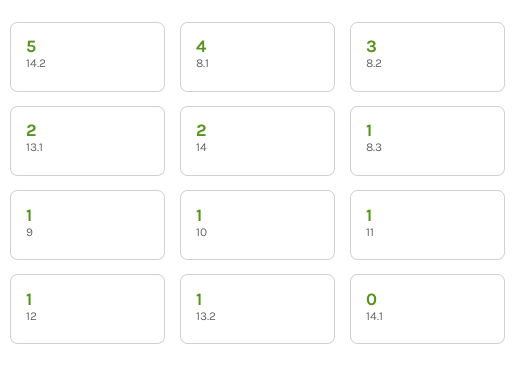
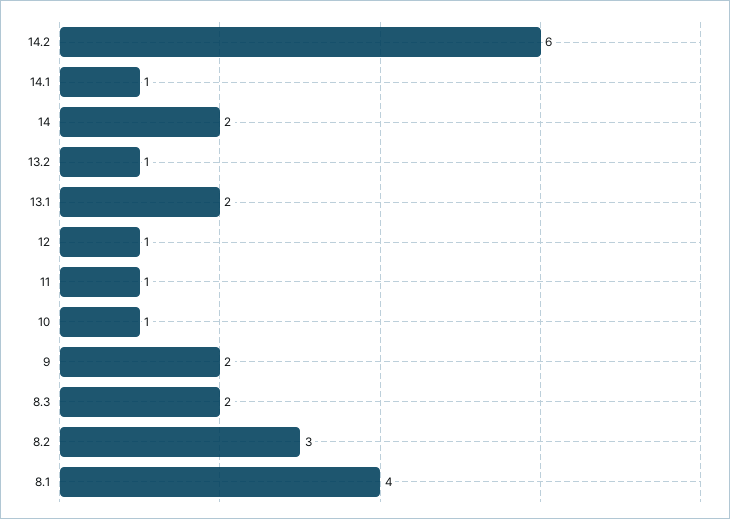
  {
-   "14.2": 5,
+   "14.2": 6,
    "8.1": 4,
    "8.2": 3,
    "13.1": 2,
    "14": 2,
-   "8.3": 1,
+   "8.3": 2,
-   "9": 1,
+   "9": 2,
    "10": 1,
    "11": 1,
    "12": 1,
    "13.2": 1,
-   "14.1": 0
+   "14.1": 1
  }

